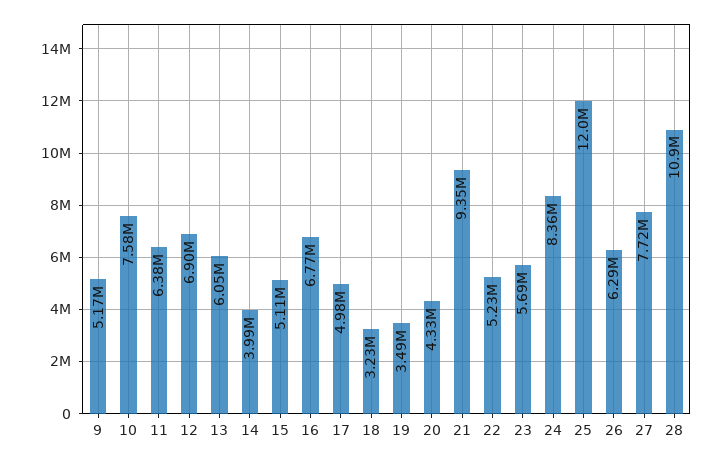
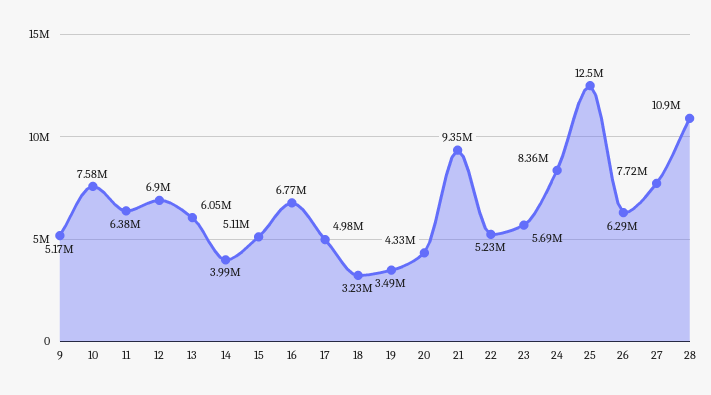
  {
    "9": 5170000,
    "10": 7580000,
    "11": 6380000,
    "12": 6900000,
    "13": 6050000,
    "14": 3990000,
    "15": 5110000,
    "16": 6770000,
    "17": 4980000,
    "18": 3230000,
    "19": 3490000,
    "20": 4330000,
    "21": 9350000,
    "22": 5230000,
    "23": 5690000,
    "24": 8360000,
-   "25": 12000000,
+   "25": 12500000,
    "26": 6290000,
    "27": 7720000,
    "28": 10900000
  }

